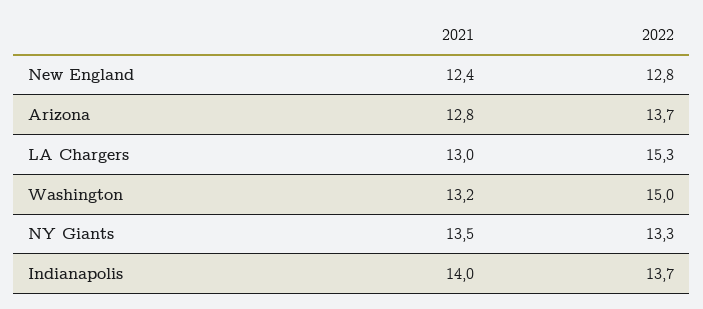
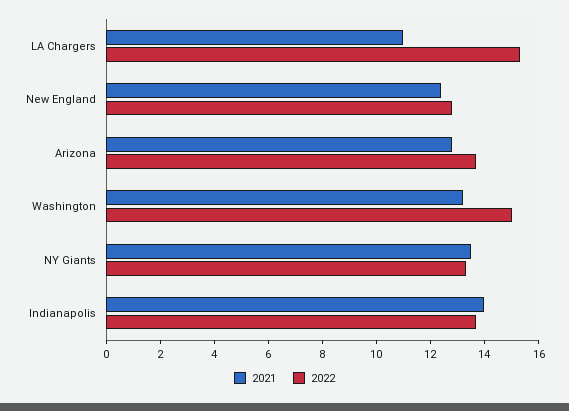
  {
    "2021": {
      "New England": 12.4,
      "Arizona": 12.8,
-     "LA Chargers": 13,
+     "LA Chargers": 11,
      "Washington": 13.2,
      "NY Giants": 13.5,
      "Indianapolis": 14
    },
    "2022": {
      "New England": 12.8,
      "Arizona": 13.7,
      "LA Chargers": 15.3,
      "Washington": 15,
      "NY Giants": 13.3,
      "Indianapolis": 13.7
    }
  }

